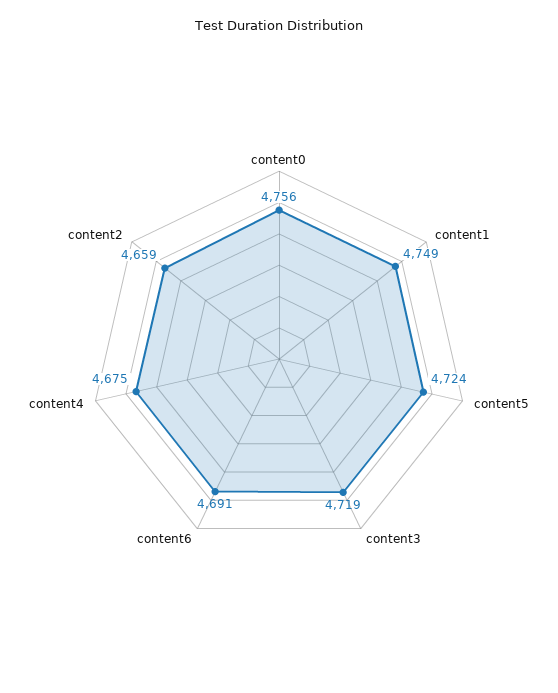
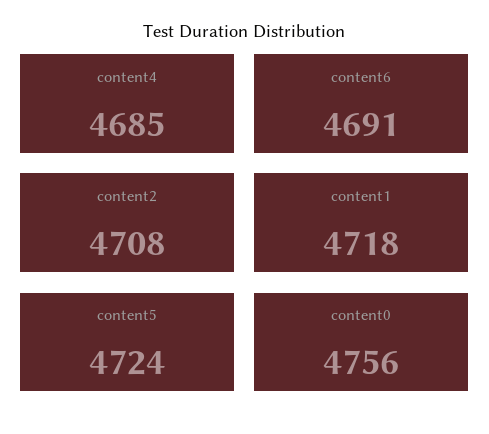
  {
    "content0": 4756,
-   "content1": 4749,
+   "content1": 4718,
    "content5": 4724,
-   "content3": 4719,
    "content6": 4691,
-   "content4": 4675,
+   "content4": 4685,
-   "content2": 4659
+   "content2": 4708
  }

